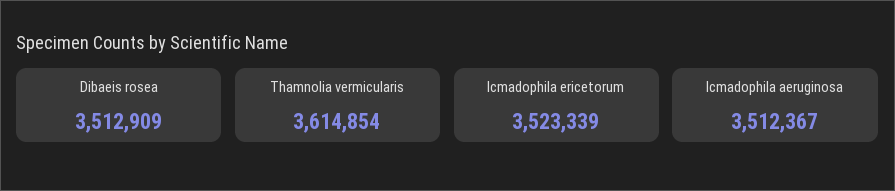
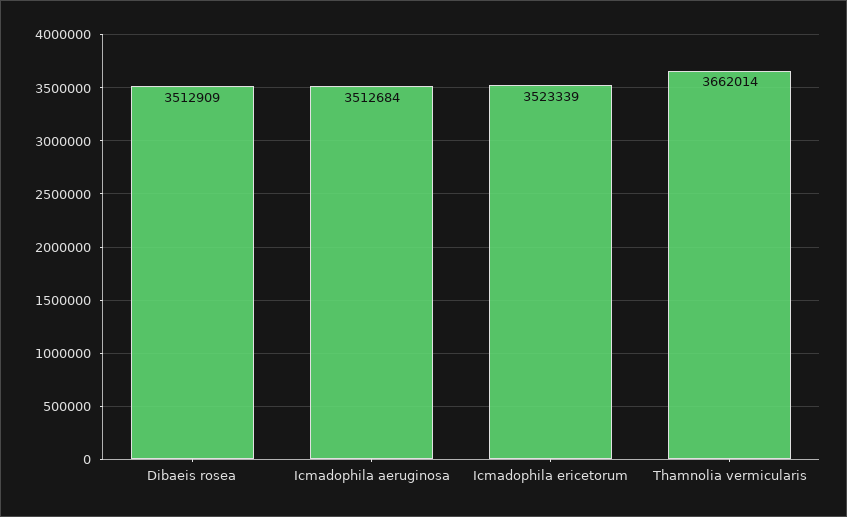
  {
    "Dibaeis rosea": 3512909,
-   "Thamnolia vermicularis": 3614854,
+   "Thamnolia vermicularis": 3662014,
    "Icmadophila ericetorum": 3523339,
-   "Icmadophila aeruginosa": 3512367
+   "Icmadophila aeruginosa": 3512684
  }

